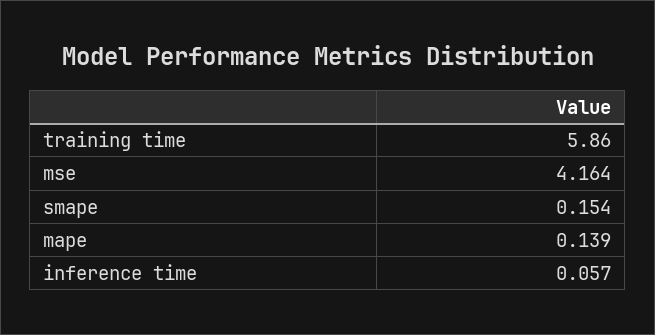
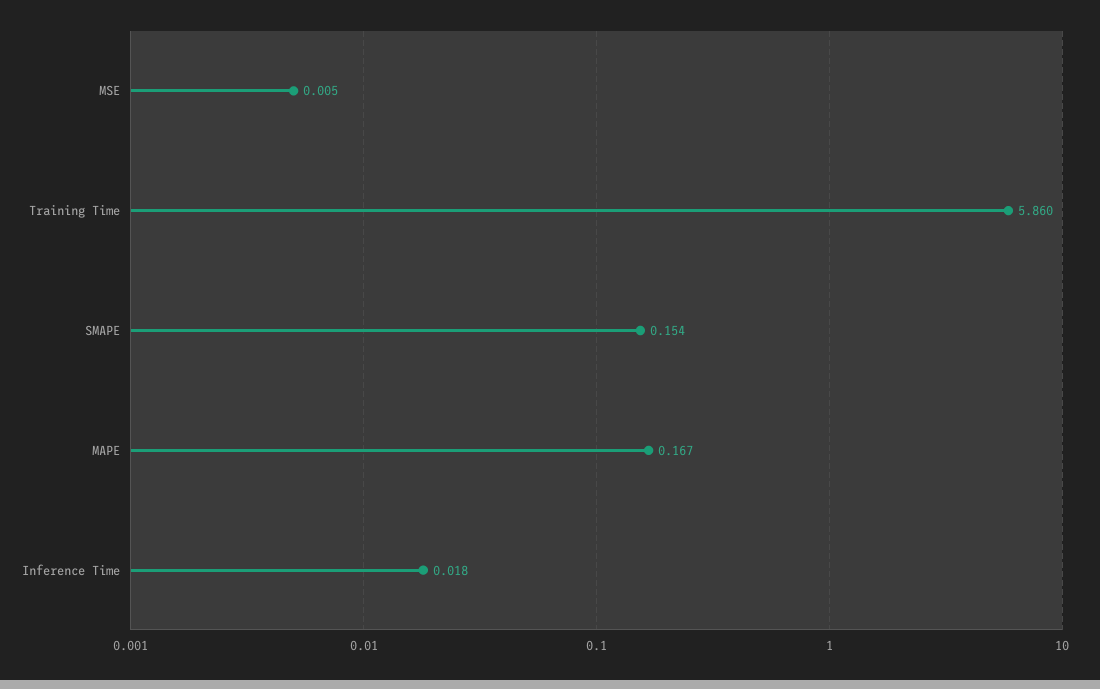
  {
    "training time": 5.86,
-   "mse": 4.164,
+   "mse": 0.005,
    "smape": 0.154,
-   "mape": 0.139,
+   "mape": 0.167,
-   "inference time": 0.057
+   "inference time": 0.018
  }

